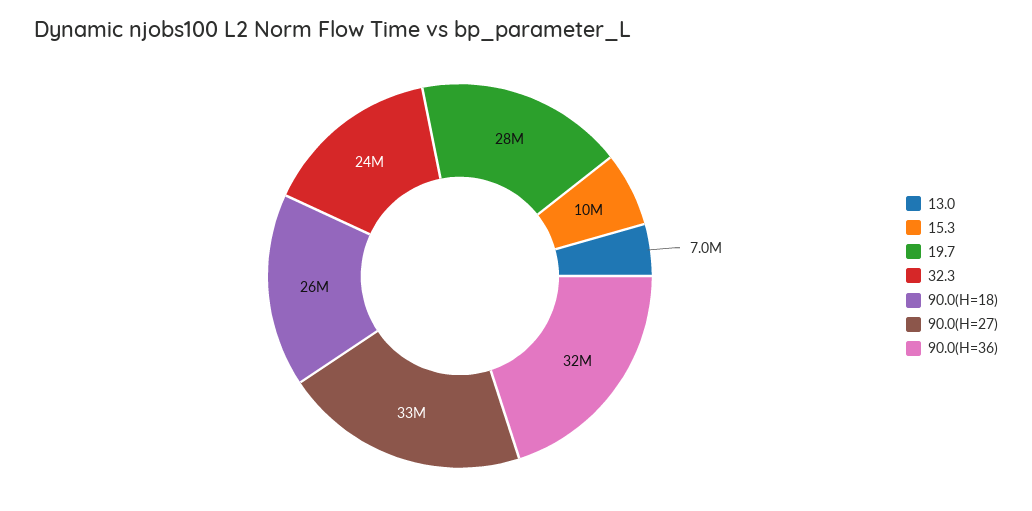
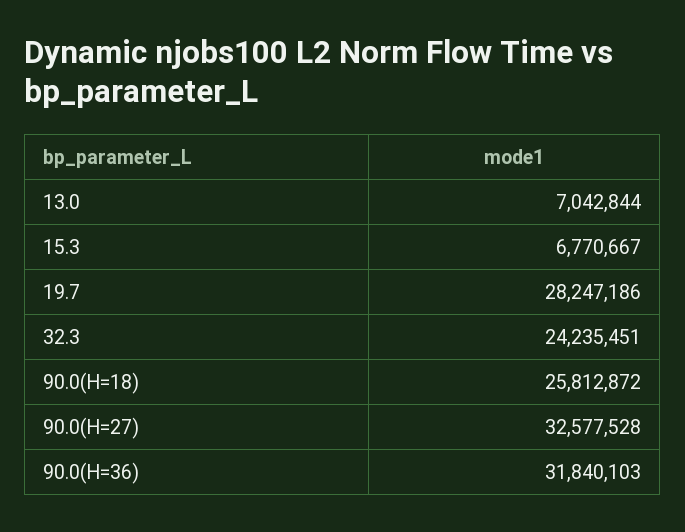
  {
    "13.0": 7042844,
-   "15.3": 10000000,
+   "15.3": 6770667,
    "19.7": 28247186,
    "32.3": 24235451,
    "90.0(H=18)": 25812872,
    "90.0(H=27)": 32577528,
    "90.0(H=36)": 31840103
  }

